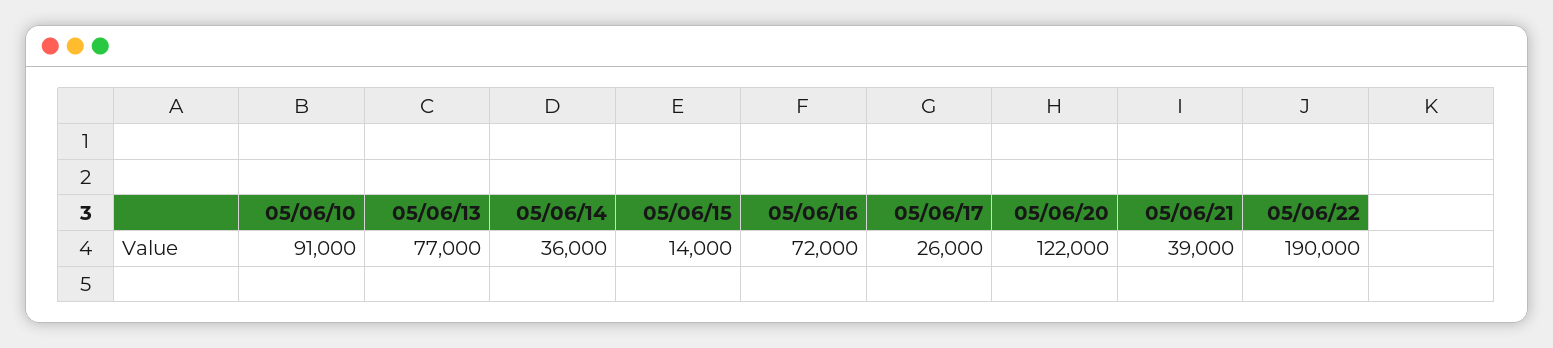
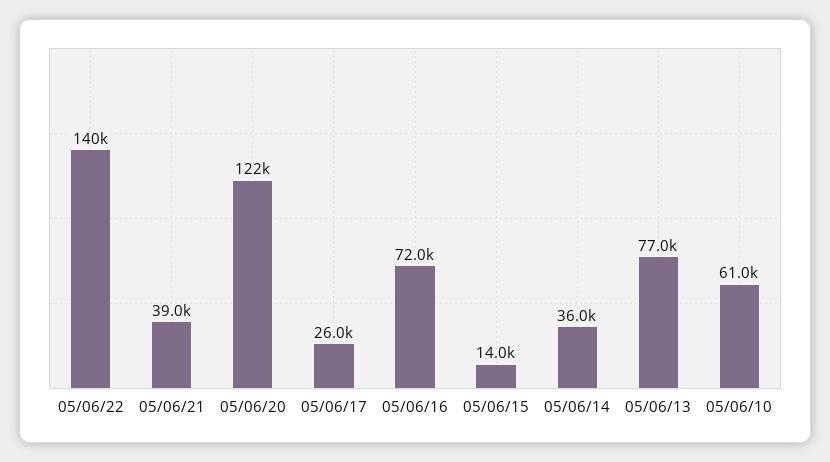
  {
-   "05/06/10": 91000,
+   "05/06/10": 61000,
    "05/06/13": 77000,
    "05/06/14": 36000,
    "05/06/15": 14000,
    "05/06/16": 72000,
    "05/06/17": 26000,
    "05/06/20": 122000,
    "05/06/21": 39000,
-   "05/06/22": 190000
+   "05/06/22": 140000
  }

